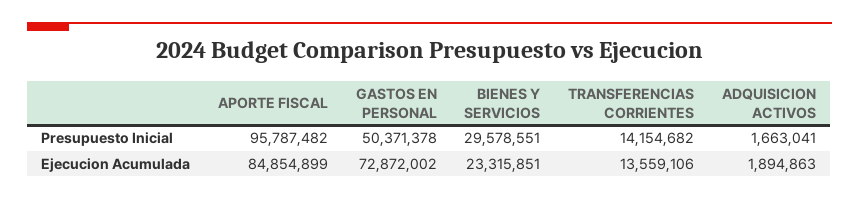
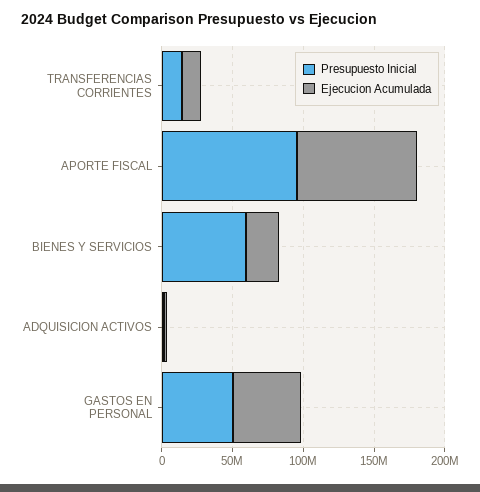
  {
    "Presupuesto Inicial": {
      "APORTE FISCAL": 95787482,
      "GASTOS EN PERSONAL": 50371378,
-     "BIENES Y SERVICIOS": 29578551,
+     "BIENES Y SERVICIOS": 60000000,
      "TRANSFERENCIAS CORRIENTES": 14154682,
      "ADQUISICION ACTIVOS": 1663041
    },
    "Ejecucion Acumulada": {
      "APORTE FISCAL": 84854899,
-     "GASTOS EN PERSONAL": 72872002,
+     "GASTOS EN PERSONAL": 50000000,
      "BIENES Y SERVICIOS": 23315851,
      "TRANSFERENCIAS CORRIENTES": 13559106,
      "ADQUISICION ACTIVOS": 1894863
    }
  }

